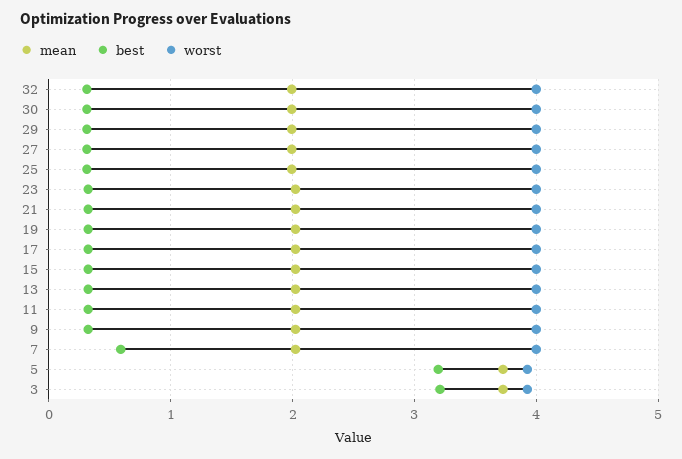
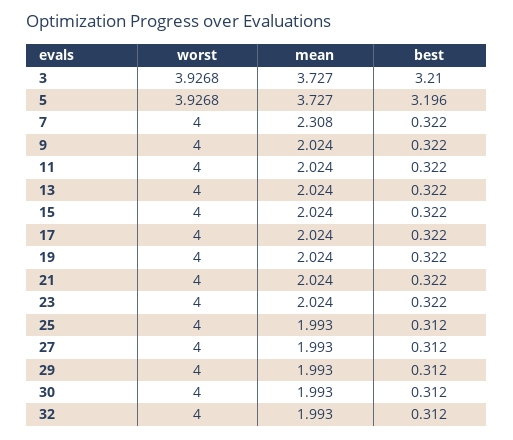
  {
    "mean": {
      "32": 1.993,
      "30": 1.993,
      "29": 1.993,
      "27": 1.993,
      "25": 1.993,
      "23": 2.024,
      "21": 2.024,
      "19": 2.024,
      "17": 2.024,
      "15": 2.024,
      "13": 2.024,
      "11": 2.024,
      "9": 2.024,
-     "7": 2,
+     "7": 2.308,
      "5": 3.727,
      "3": 3.727
    },
    "best": {
      "32": 0.312,
      "30": 0.312,
      "29": 0.312,
      "27": 0.312,
      "25": 0.312,
      "23": 0.322,
      "21": 0.322,
      "19": 0.322,
      "17": 0.322,
      "15": 0.322,
      "13": 0.322,
      "11": 0.322,
      "9": 0.322,
-     "7": 0.6,
+     "7": 0.322,
      "5": 3.196,
      "3": 3.21
    },
    "worst": {
      "32": 4,
      "30": 4,
      "29": 4,
      "27": 4,
      "25": 4,
      "23": 4,
      "21": 4,
      "19": 4,
      "17": 4,
      "15": 4,
      "13": 4,
      "11": 4,
      "9": 4,
      "7": 4,
      "5": 3.9268,
      "3": 3.9268
    }
  }

